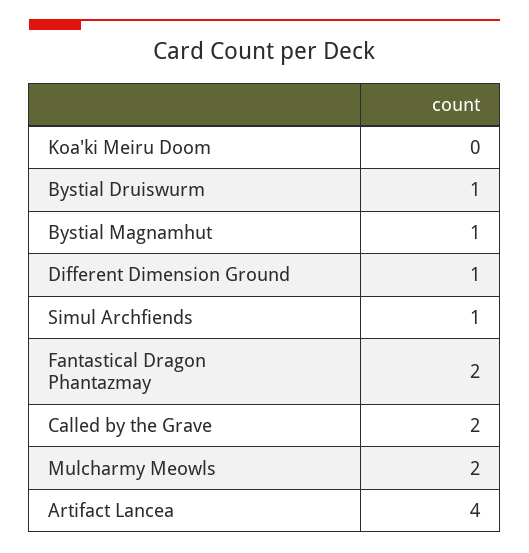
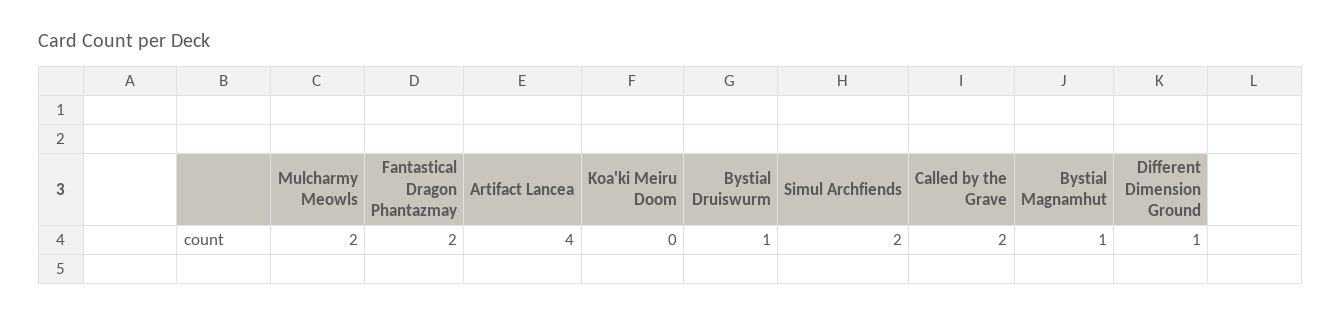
  {
    "Koa'ki Meiru Doom": 0,
    "Bystial Druiswurm": 1,
    "Bystial Magnamhut": 1,
    "Different Dimension Ground": 1,
-   "Simul Archfiends": 1,
+   "Simul Archfiends": 2,
    "Fantastical Dragon Phantazmay": 2,
    "Called by the Grave": 2,
    "Mulcharmy Meowls": 2,
    "Artifact Lancea": 4
  }

